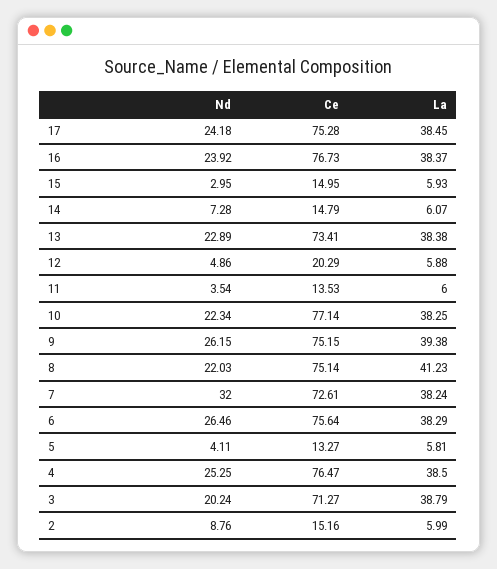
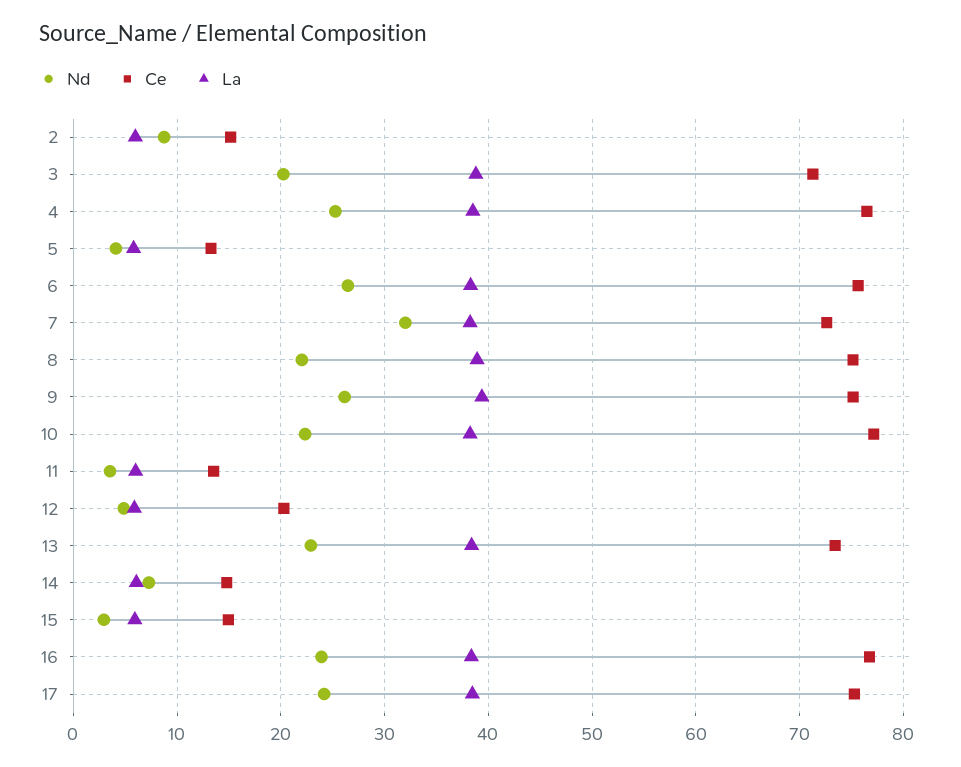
  {
    "Nd": {
      "17": 24.18,
      "16": 23.92,
      "15": 2.95,
      "14": 7.28,
      "13": 22.89,
      "12": 4.86,
      "11": 3.54,
      "10": 22.34,
      "9": 26.15,
      "8": 22.03,
      "7": 32,
      "6": 26.46,
      "5": 4.11,
      "4": 25.25,
      "3": 20.24,
      "2": 8.76
    },
    "Ce": {
      "17": 75.28,
      "16": 76.73,
      "15": 14.95,
      "14": 14.79,
      "13": 73.41,
      "12": 20.29,
      "11": 13.53,
      "10": 77.14,
      "9": 75.15,
      "8": 75.14,
      "7": 72.61,
      "6": 75.64,
      "5": 13.27,
      "4": 76.47,
      "3": 71.27,
      "2": 15.16
    },
    "La": {
      "17": 38.45,
      "16": 38.37,
      "15": 5.93,
      "14": 6.07,
      "13": 38.38,
      "12": 5.88,
      "11": 6,
      "10": 38.25,
      "9": 39.38,
-     "8": 41.23,
+     "8": 39,
      "7": 38.24,
      "6": 38.29,
      "5": 5.81,
      "4": 38.5,
      "3": 38.79,
      "2": 5.99
    }
  }

